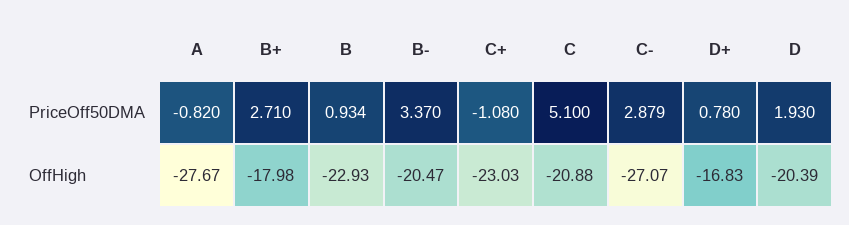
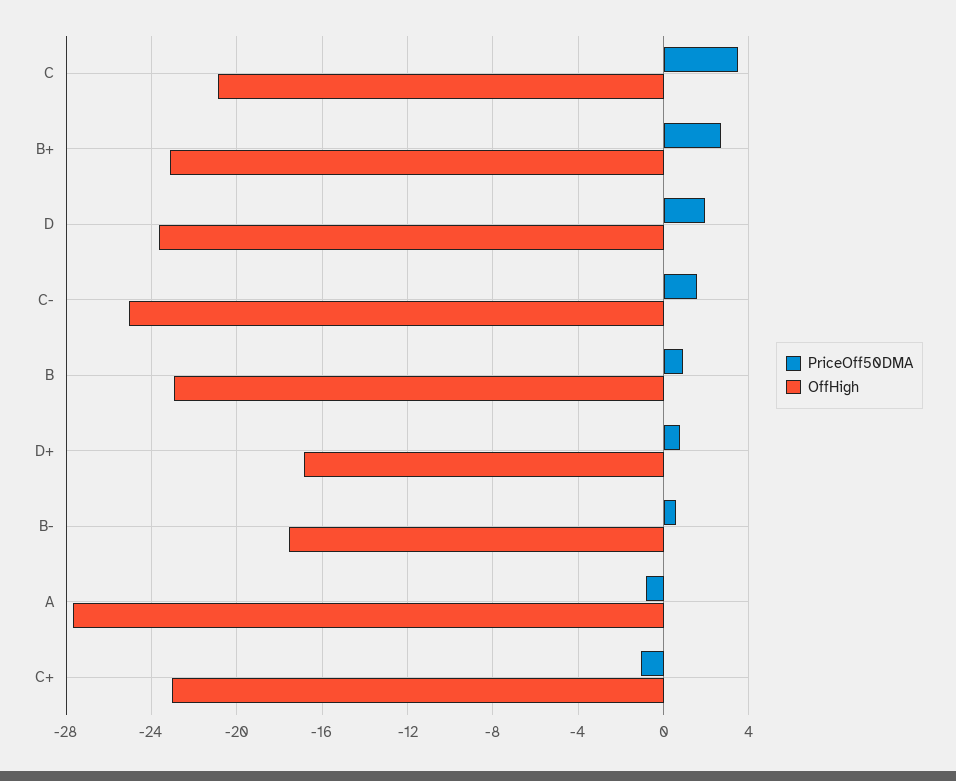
  {
    "PriceOff50DMA": {
      "A": -0.82,
      "B+": 2.71,
      "B": 0.934,
-     "B-": 3.37,
+     "B-": 0.5,
      "C+": -1.08,
-     "C": 5.1,
+     "C": 3.5,
-     "C-": 2.879,
+     "C-": 1.5,
      "D+": 0.78,
      "D": 1.93
    },
    "OffHigh": {
      "A": -27.67,
-     "B+": -17.98,
+     "B+": -23,
      "B": -22.93,
-     "B-": -20.47,
+     "B-": -17.5,
      "C+": -23.03,
      "C": -20.88,
-     "C-": -27.07,
+     "C-": -25,
      "D+": -16.83,
-     "D": -20.39
+     "D": -23.5
    }
  }

